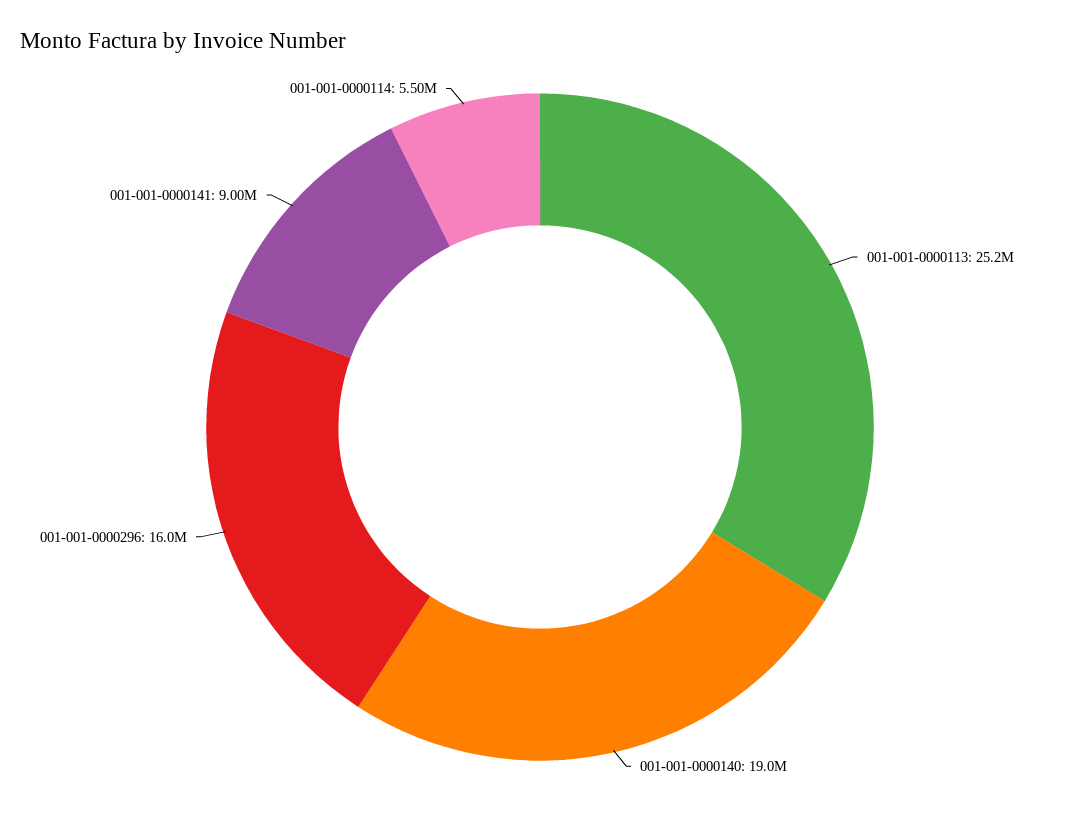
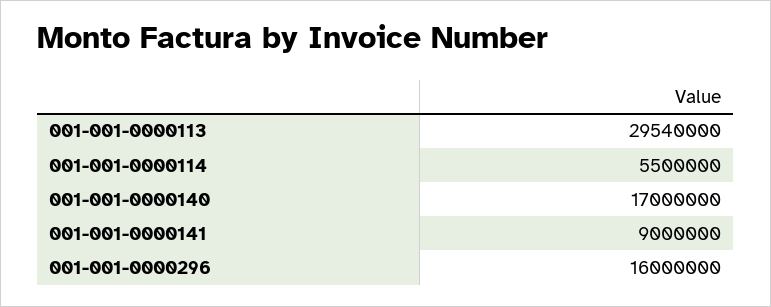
  {
-   "001-001-0000113": 25200000,
+   "001-001-0000113": 29540000,
-   "001-001-0000140": 19000000,
+   "001-001-0000140": 17000000,
    "001-001-0000296": 16000000,
    "001-001-0000141": 9000000,
    "001-001-0000114": 5500000
  }

